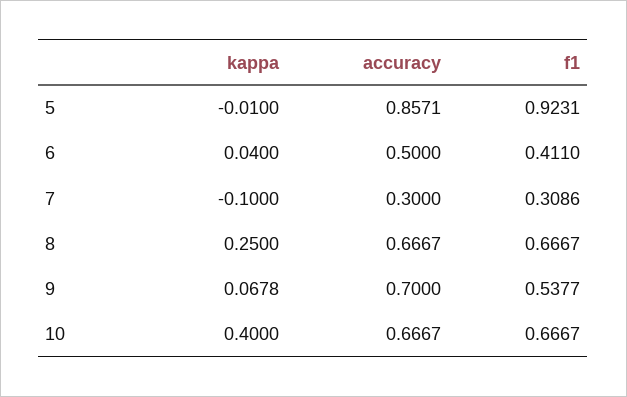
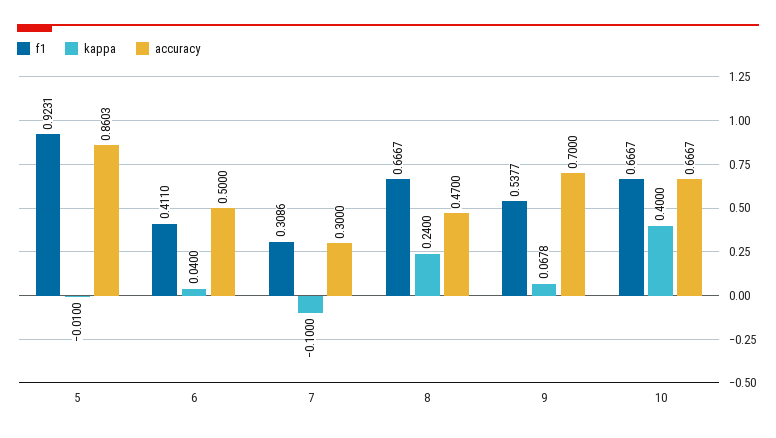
  {
    "kappa": {
      "5": -0.01,
      "6": 0.04,
      "7": -0.1,
-     "8": 0.25,
+     "8": 0.24,
      "9": 0.0678,
      "10": 0.4
    },
    "accuracy": {
-     "5": 0.8571,
+     "5": 0.8603,
      "6": 0.5,
      "7": 0.3,
-     "8": 0.6667,
+     "8": 0.47,
      "9": 0.7,
      "10": 0.6667
    },
    "f1": {
      "5": 0.9231,
      "6": 0.411,
      "7": 0.3086,
      "8": 0.6667,
      "9": 0.5377,
      "10": 0.6667
    }
  }

